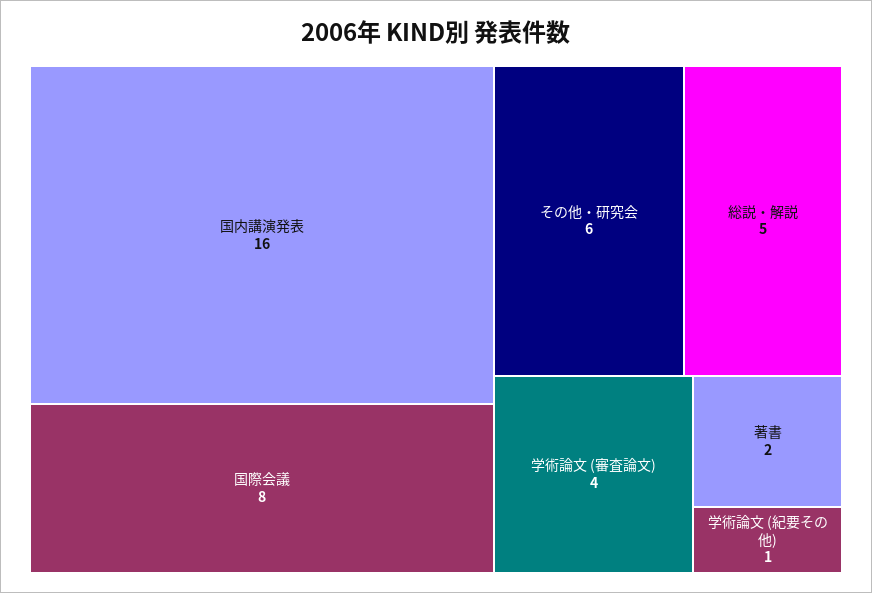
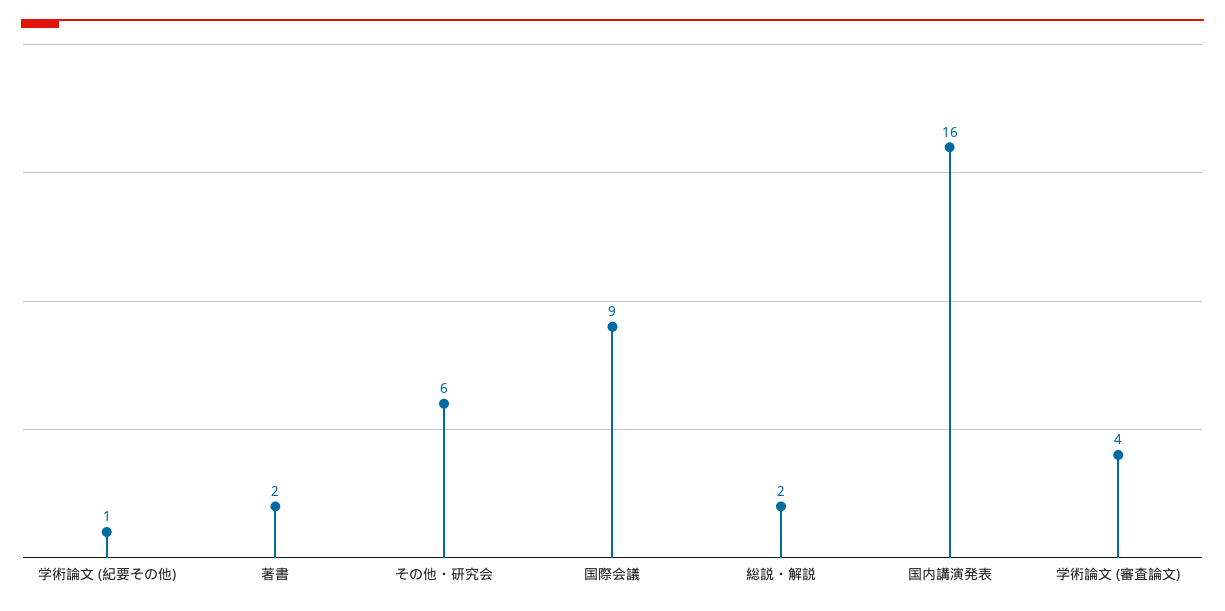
  {
    "国内講演発表": 16,
-   "国際会議": 8,
+   "国際会議": 9,
    "その他・研究会": 6,
-   "総説・解説": 5,
+   "総説・解説": 2,
    "学術論文 (審査論文)": 4,
    "著書": 2,
    "学術論文 (紀要その他)": 1
  }

